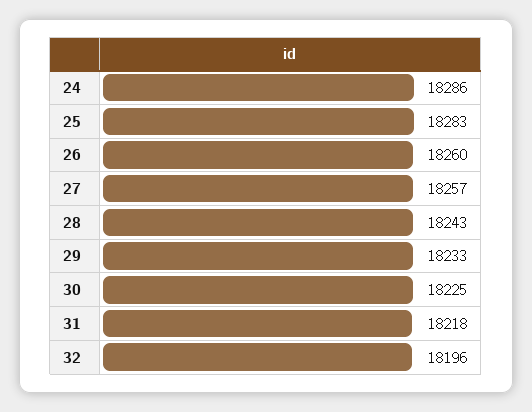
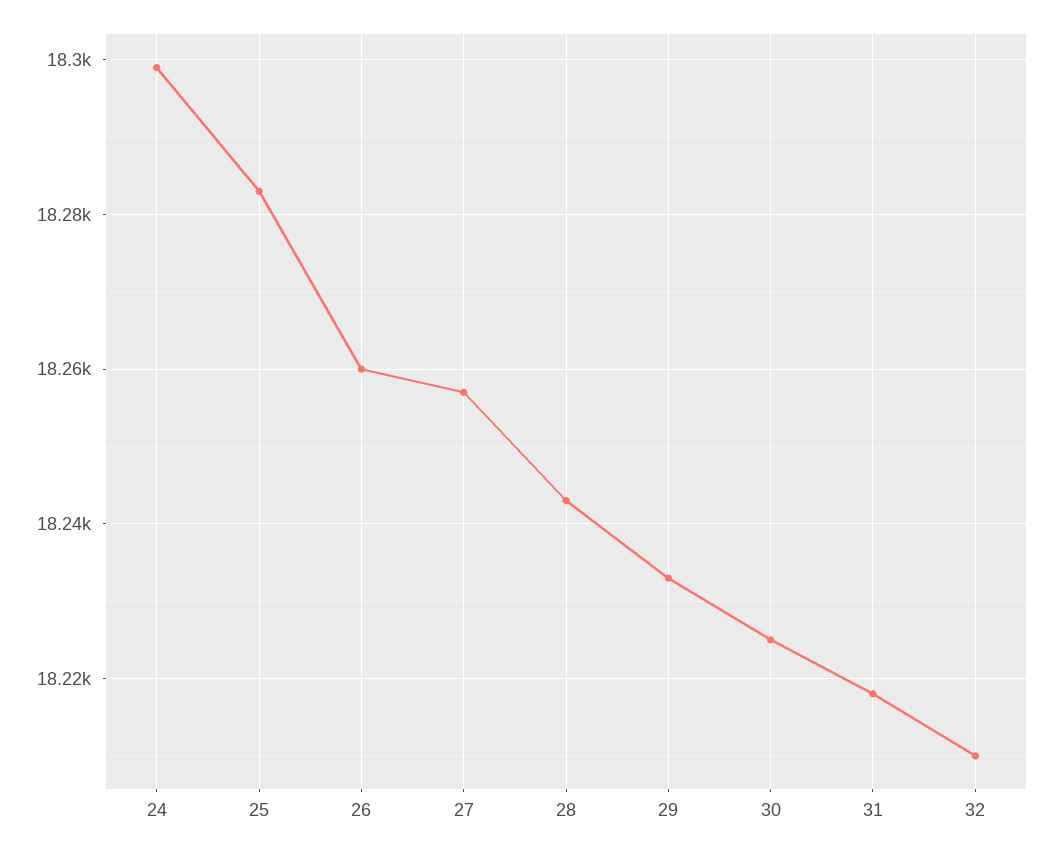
  {
-   "24": 18286,
+   "24": 18300,
    "25": 18283,
    "26": 18260,
    "27": 18257,
    "28": 18243,
    "29": 18233,
    "30": 18225,
    "31": 18218,
-   "32": 18196
+   "32": 18210
  }

